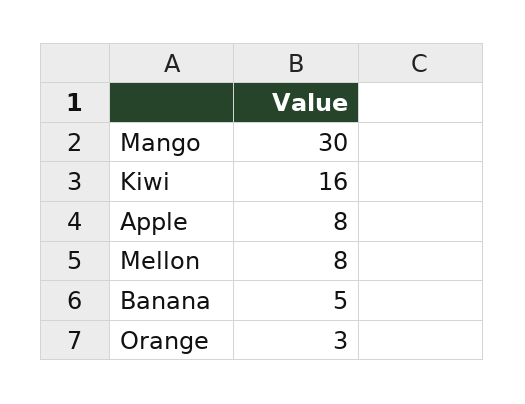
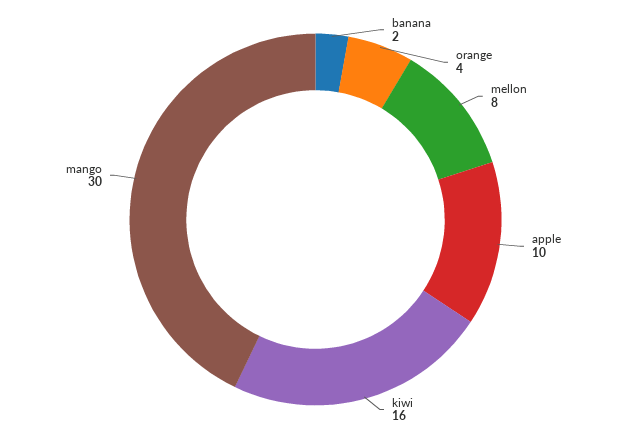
  {
    "Mango": 30,
    "Kiwi": 16,
-   "Apple": 8,
+   "Apple": 10,
    "Mellon": 8,
-   "Banana": 5,
+   "Banana": 2,
-   "Orange": 3
+   "Orange": 4
  }

